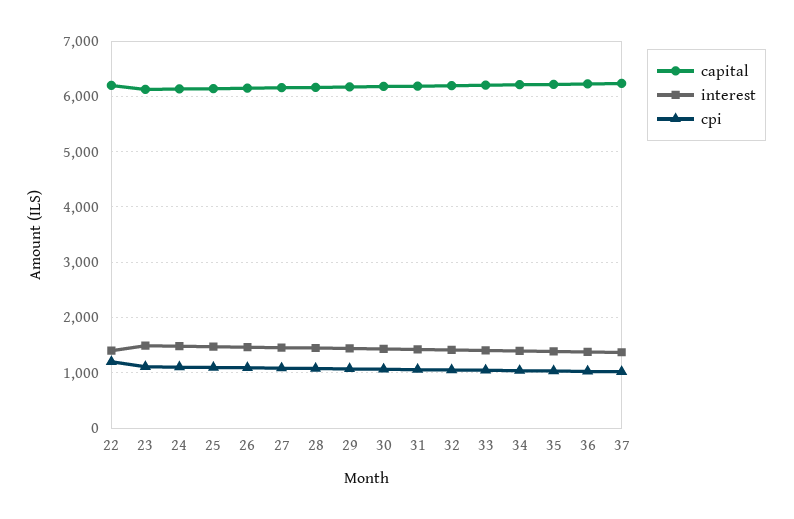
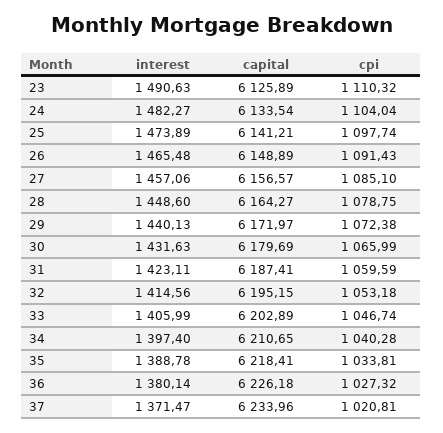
  {
    "capital": {
-     "22": 6200,
      "23": 6125.89,
      "24": 6133.54,
      "25": 6141.21,
      "26": 6148.89,
      "27": 6156.57,
      "28": 6164.27,
      "29": 6171.97,
      "30": 6179.69,
      "31": 6187.41,
      "32": 6195.15,
      "33": 6202.89,
      "34": 6210.65,
      "35": 6218.41,
      "36": 6226.18,
      "37": 6233.96
    },
    "interest": {
-     "22": 1400,
      "23": 1490.63,
      "24": 1482.27,
      "25": 1473.89,
      "26": 1465.48,
      "27": 1457.06,
      "28": 1448.6,
      "29": 1440.13,
      "30": 1431.63,
      "31": 1423.11,
      "32": 1414.56,
      "33": 1405.99,
      "34": 1397.4,
      "35": 1388.78,
      "36": 1380.14,
      "37": 1371.47
    },
    "cpi": {
-     "22": 1200,
      "23": 1110.32,
      "24": 1104.04,
      "25": 1097.74,
      "26": 1091.43,
      "27": 1085.1,
      "28": 1078.75,
      "29": 1072.38,
      "30": 1065.99,
      "31": 1059.59,
      "32": 1053.18,
      "33": 1046.74,
      "34": 1040.28,
      "35": 1033.81,
      "36": 1027.32,
      "37": 1020.81
    }
  }

